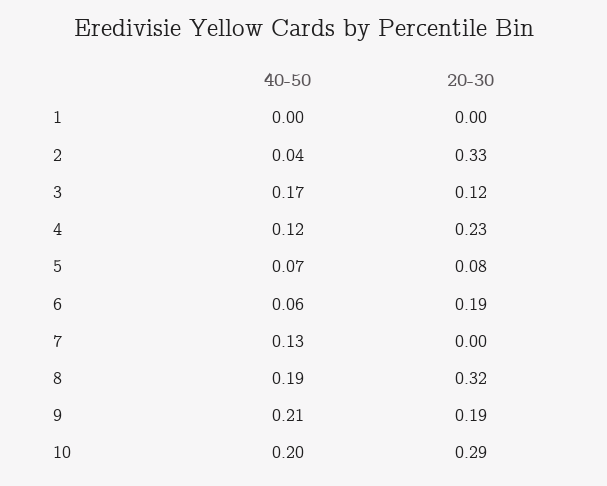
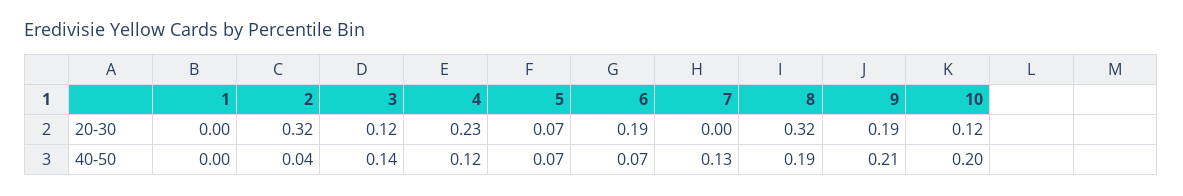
  {
    "40-50": {
      "1": 0,
      "2": 0.04,
-     "3": 0.17,
+     "3": 0.14,
      "4": 0.12,
      "5": 0.07,
-     "6": 0.06,
+     "6": 0.07,
      "7": 0.13,
      "8": 0.19,
      "9": 0.21,
      "10": 0.2
    },
    "20-30": {
      "1": 0,
-     "2": 0.33,
+     "2": 0.32,
      "3": 0.12,
      "4": 0.23,
-     "5": 0.08,
+     "5": 0.07,
      "6": 0.19,
      "7": 0,
      "8": 0.32,
      "9": 0.19,
-     "10": 0.29
+     "10": 0.12
    }
  }

